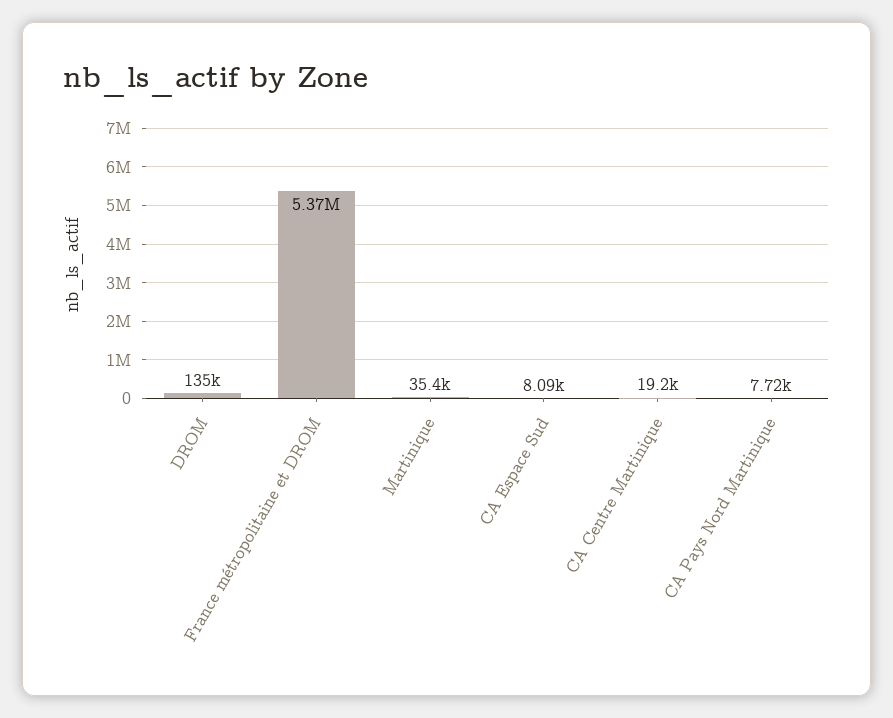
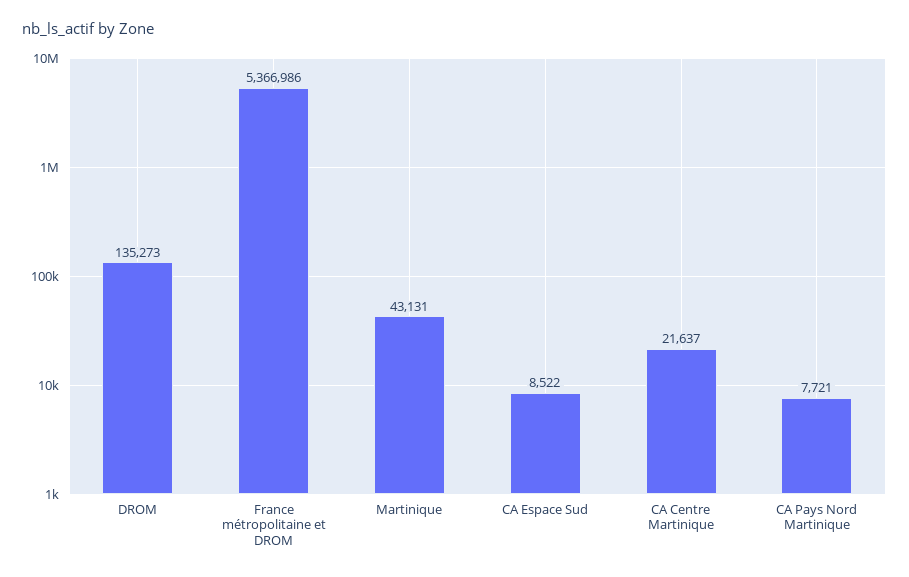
  {
    "DROM": 135273,
    "France métropolitaine et DROM": 5366986,
-   "Martinique": 35400,
+   "Martinique": 43131,
-   "CA Espace Sud": 8090,
+   "CA Espace Sud": 8522,
-   "CA Centre Martinique": 19200,
+   "CA Centre Martinique": 21637,
    "CA Pays Nord Martinique": 7721
  }

